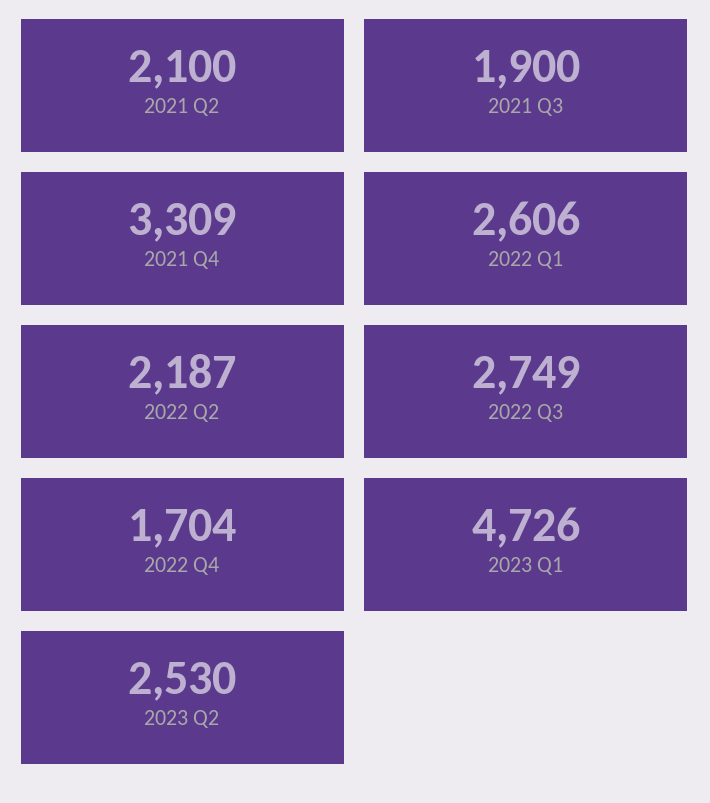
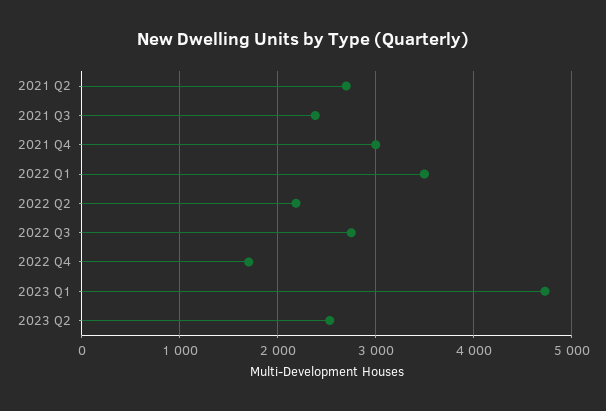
  {
-   "2021 Q2": 2100,
+   "2021 Q2": 2700,
-   "2021 Q3": 1900,
+   "2021 Q3": 2400,
-   "2021 Q4": 3309,
+   "2021 Q4": 3000,
-   "2022 Q1": 2606,
+   "2022 Q1": 3500,
    "2022 Q2": 2187,
    "2022 Q3": 2749,
    "2022 Q4": 1704,
    "2023 Q1": 4726,
    "2023 Q2": 2530
  }

